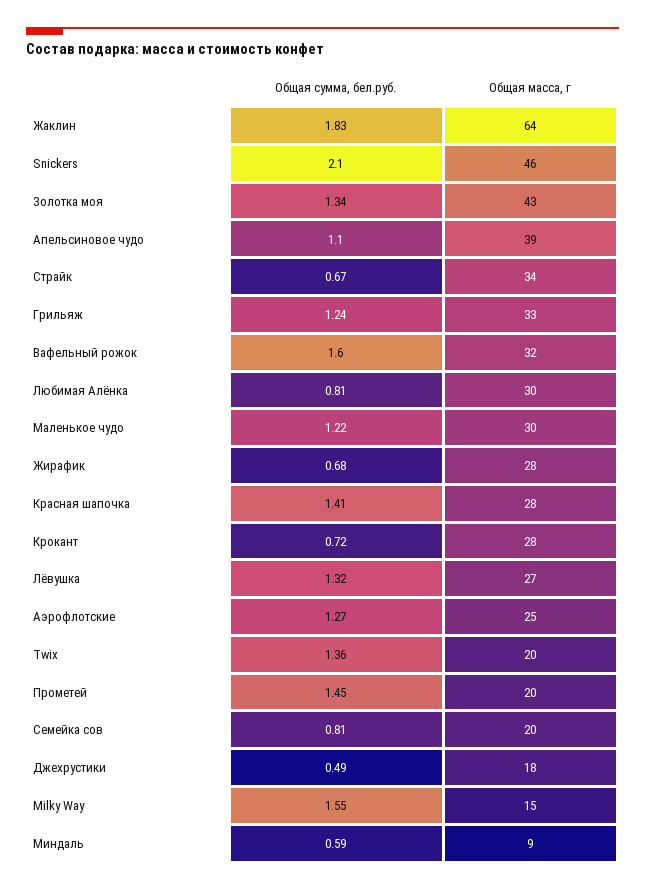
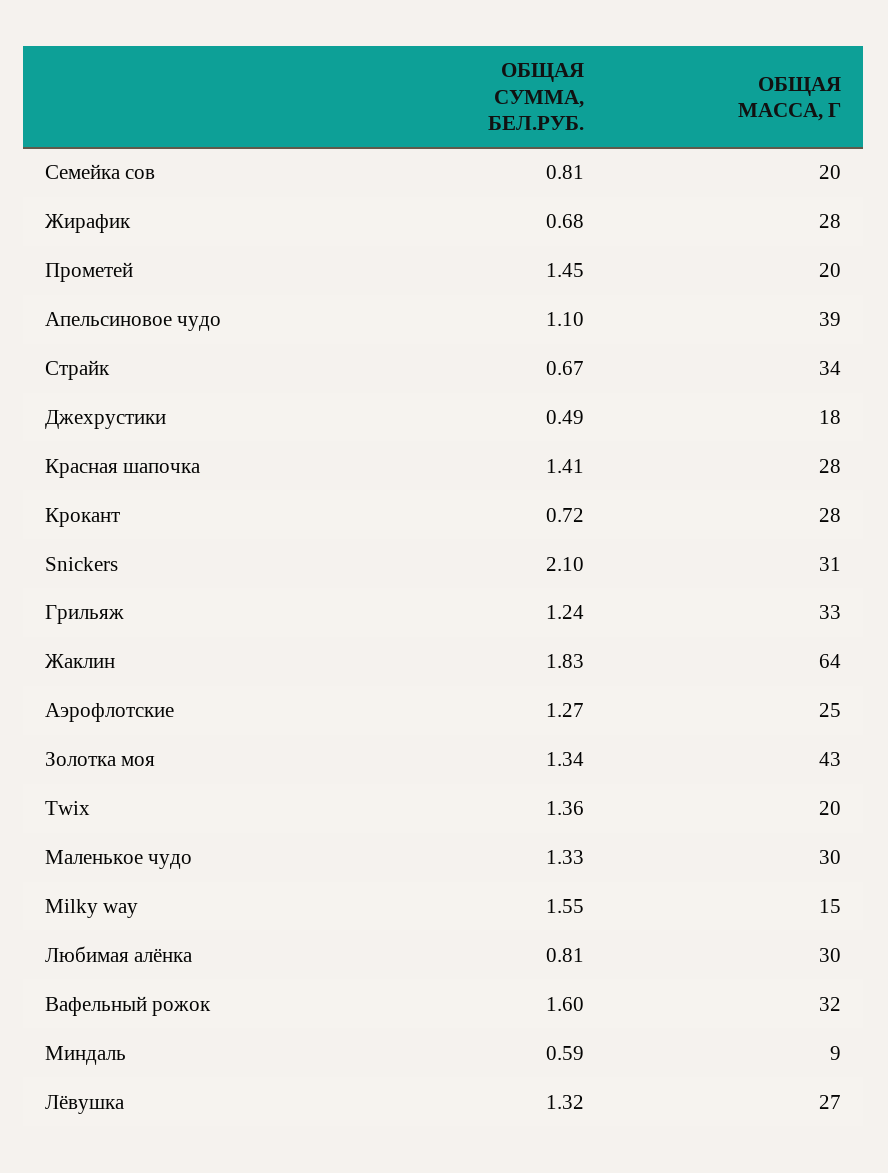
  {
    "Общая сумма, бел.руб.": {
      "Жаклин": 1.83,
      "Snickers": 2.1,
      "Золотка моя": 1.34,
      "Апельсиновое чудо": 1.1,
      "Страйк": 0.67,
      "Грильяж": 1.24,
      "Вафельный рожок": 1.6,
      "Любимая Алёнка": 0.81,
-     "Маленькое чудо": 1.22,
+     "Маленькое чудо": 1.33,
      "Жирафик": 0.68,
      "Красная шапочка": 1.41,
      "Крокант": 0.72,
      "Лёвушка": 1.32,
      "Аэрофлотские": 1.27,
      "Twix": 1.36,
      "Прометей": 1.45,
      "Семейка сов": 0.81,
      "Джехрустики": 0.49,
      "Milky Way": 1.55,
      "Миндаль": 0.59
    },
    "Общая масса, г": {
      "Жаклин": 64,
-     "Snickers": 46,
+     "Snickers": 31,
      "Золотка моя": 43,
      "Апельсиновое чудо": 39,
      "Страйк": 34,
      "Грильяж": 33,
      "Вафельный рожок": 32,
      "Любимая Алёнка": 30,
      "Маленькое чудо": 30,
      "Жирафик": 28,
      "Красная шапочка": 28,
      "Крокант": 28,
      "Лёвушка": 27,
      "Аэрофлотские": 25,
      "Twix": 20,
      "Прометей": 20,
      "Семейка сов": 20,
      "Джехрустики": 18,
      "Milky Way": 15,
      "Миндаль": 9
    }
  }

